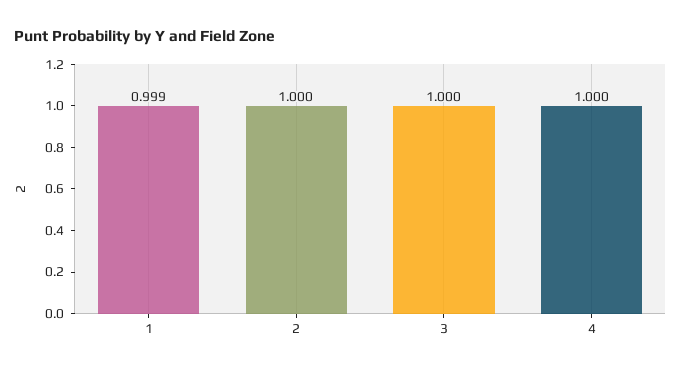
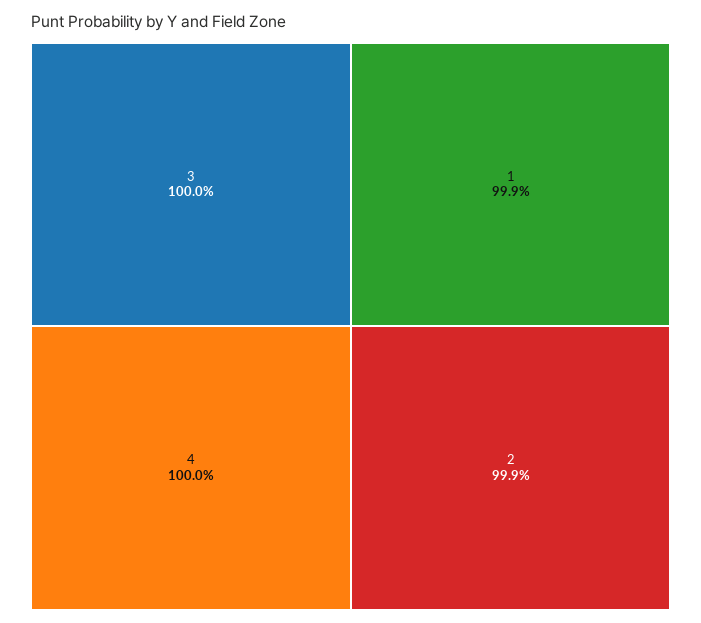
  {
    "1": 0.999,
-   "2": 1,
+   "2": 0.999,
    "3": 1,
    "4": 1
  }

